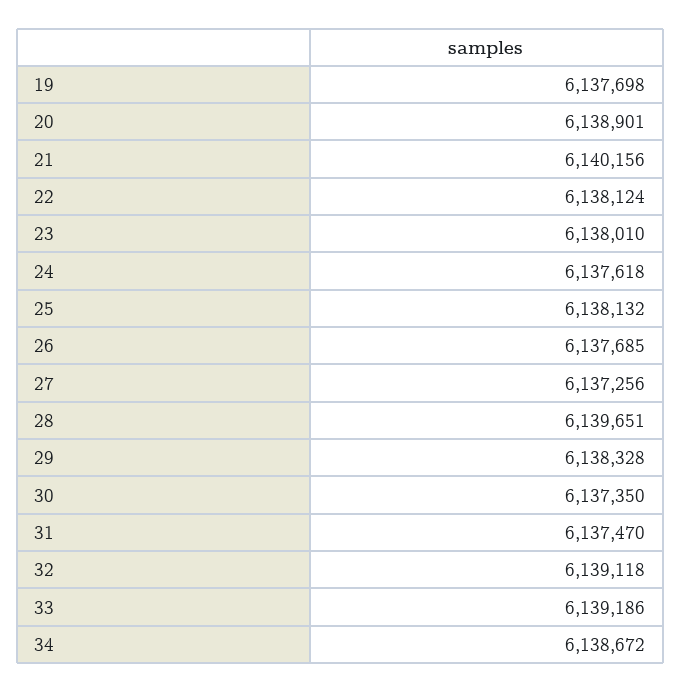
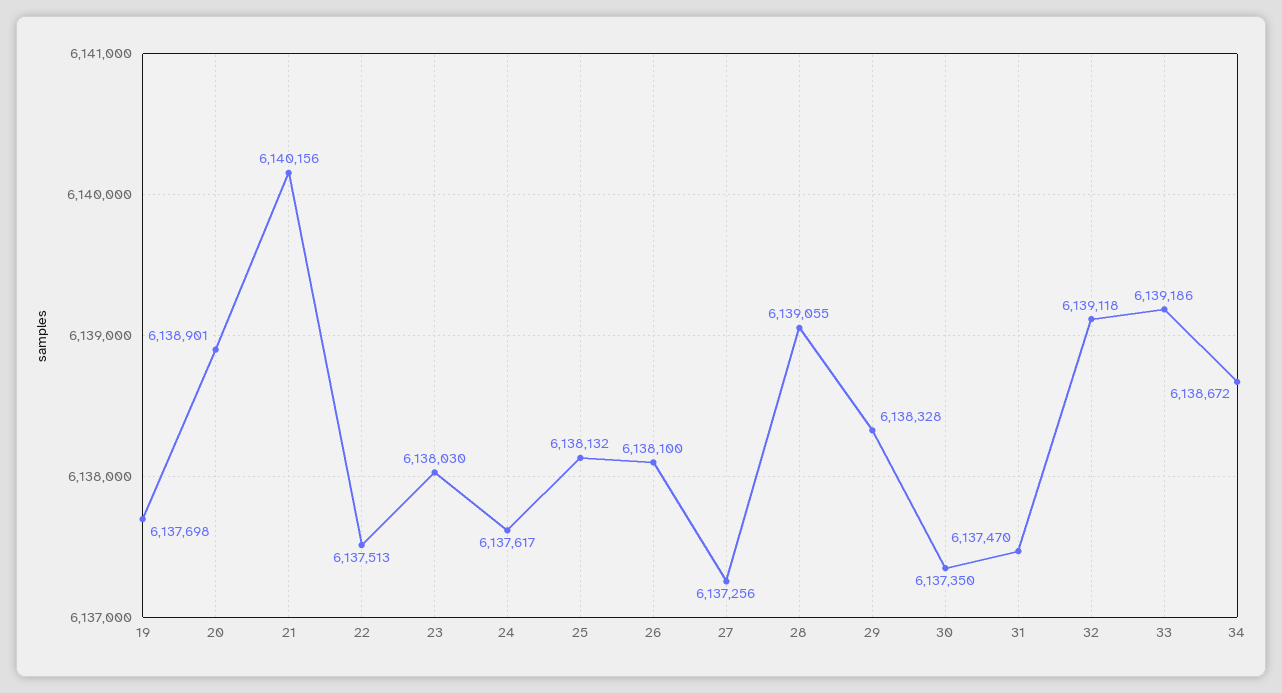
  {
    "19": 6137698,
    "20": 6138901,
    "21": 6140156,
-   "22": 6138124,
+   "22": 6137513,
-   "23": 6138010,
+   "23": 6138030,
-   "24": 6137618,
+   "24": 6137617,
    "25": 6138132,
-   "26": 6137685,
+   "26": 6138100,
    "27": 6137256,
-   "28": 6139651,
+   "28": 6139055,
    "29": 6138328,
    "30": 6137350,
    "31": 6137470,
    "32": 6139118,
    "33": 6139186,
    "34": 6138672
  }

